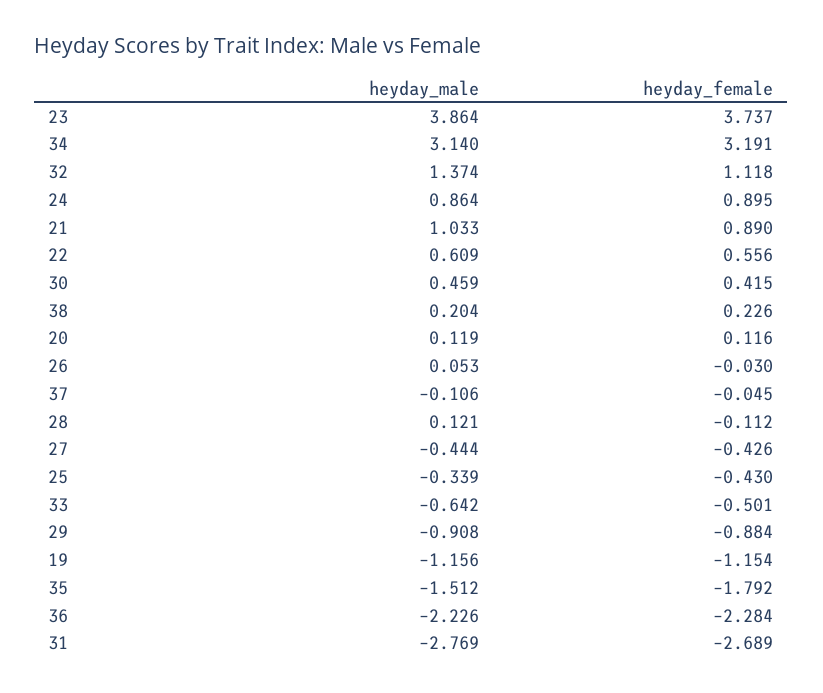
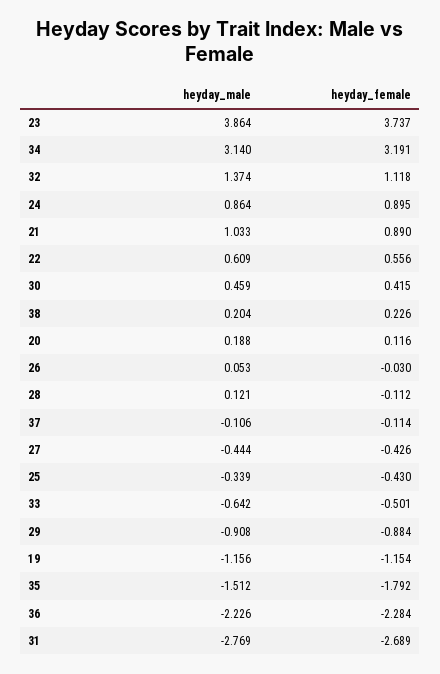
  {
    "heyday_male": {
      "23": 3.864,
      "34": 3.14,
      "32": 1.374,
      "24": 0.864,
      "21": 1.033,
      "22": 0.609,
      "30": 0.459,
      "38": 0.204,
-     "20": 0.119,
+     "20": 0.188,
      "26": 0.053,
      "37": -0.106,
      "28": 0.121,
      "27": -0.444,
      "25": -0.339,
      "33": -0.642,
      "29": -0.908,
      "19": -1.156,
      "35": -1.512,
      "36": -2.226,
      "31": -2.769
    },
    "heyday_female": {
      "23": 3.737,
      "34": 3.191,
      "32": 1.118,
      "24": 0.895,
      "21": 0.89,
      "22": 0.556,
      "30": 0.415,
      "38": 0.226,
      "20": 0.116,
      "26": -0.03,
-     "37": -0.045,
+     "37": -0.114,
      "28": -0.112,
      "27": -0.426,
      "25": -0.43,
      "33": -0.501,
      "29": -0.884,
      "19": -1.154,
      "35": -1.792,
      "36": -2.284,
      "31": -2.689
    }
  }

